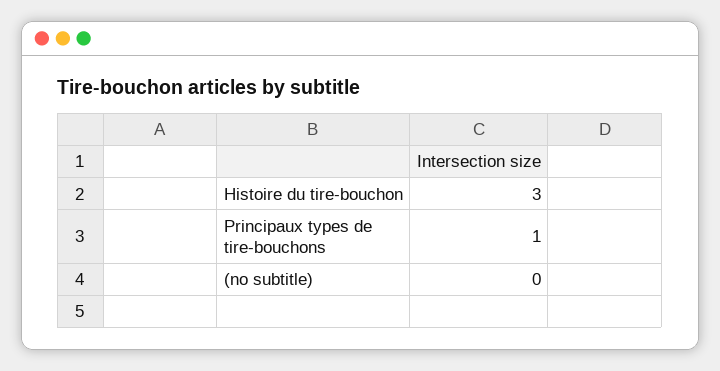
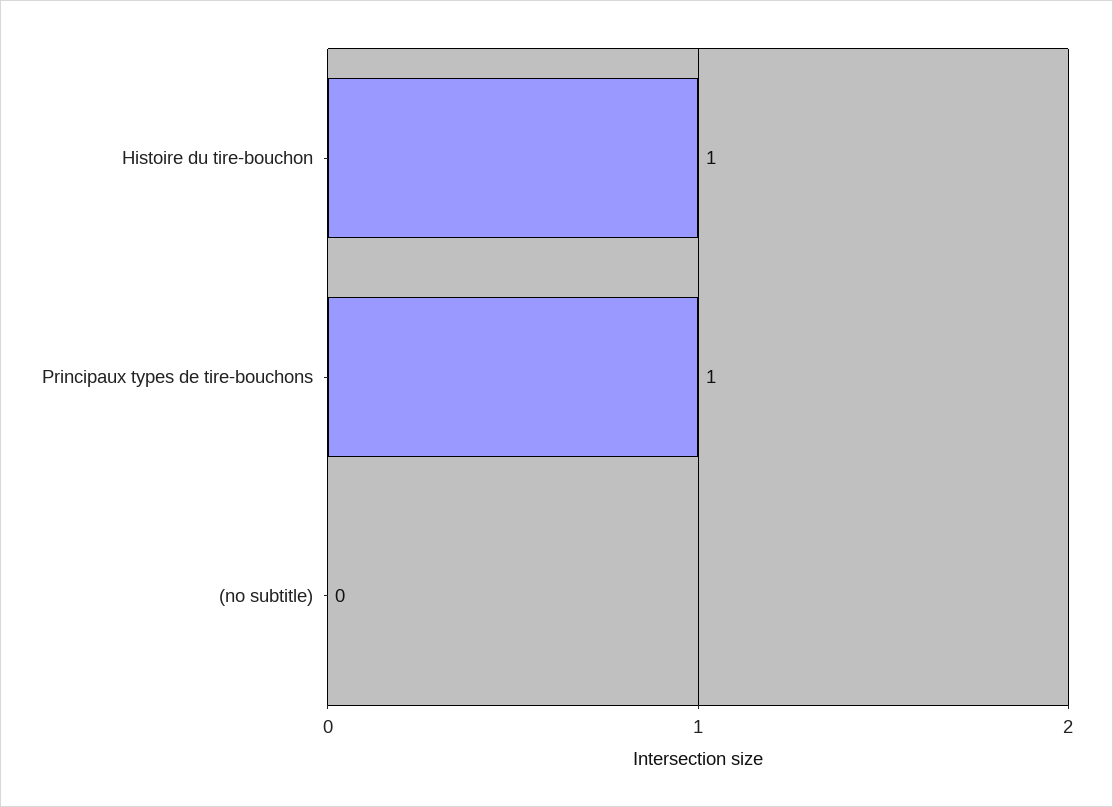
  {
-   "Histoire du tire-bouchon": 3,
+   "Histoire du tire-bouchon": 1,
    "Principaux types de tire-bouchons": 1,
    "(no subtitle)": 0
  }

